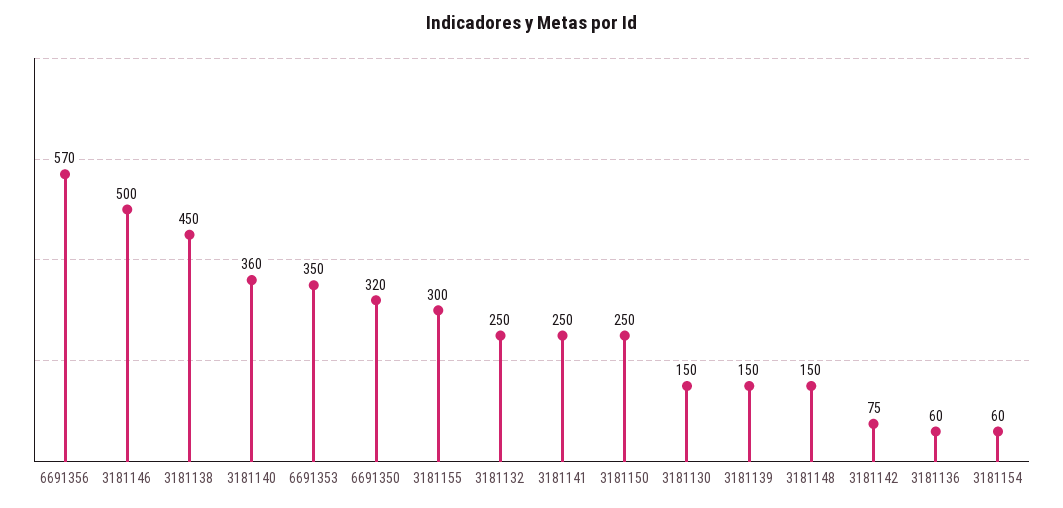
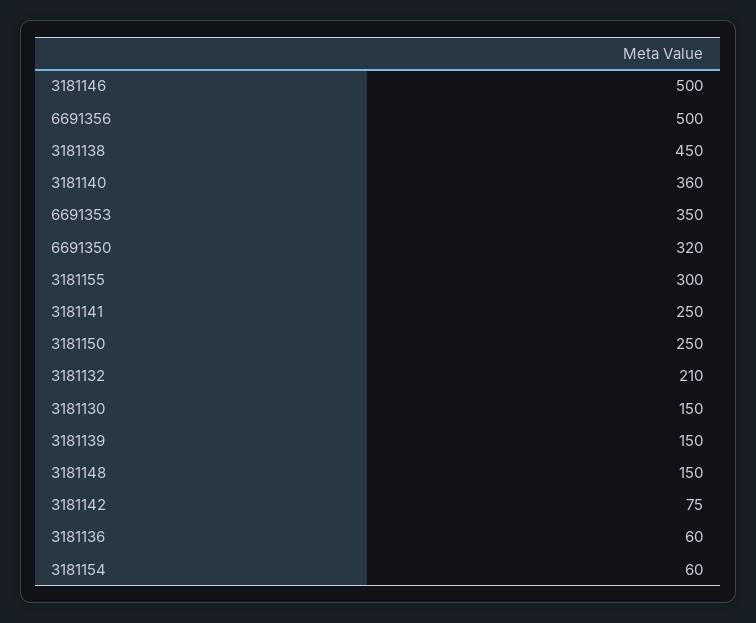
  {
-   "6691356": 570,
+   "6691356": 500,
    "3181146": 500,
    "3181138": 450,
    "3181140": 360,
    "6691353": 350,
    "6691350": 320,
    "3181155": 300,
-   "3181132": 250,
+   "3181132": 210,
    "3181141": 250,
    "3181150": 250,
    "3181130": 150,
    "3181139": 150,
    "3181148": 150,
    "3181142": 75,
    "3181136": 60,
    "3181154": 60
  }

